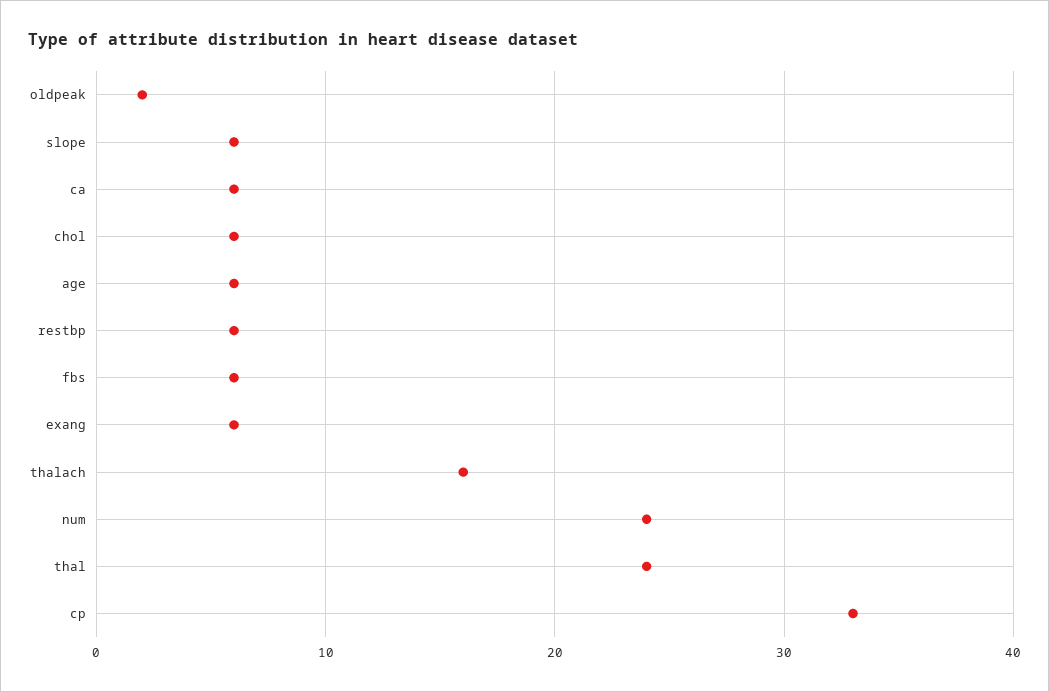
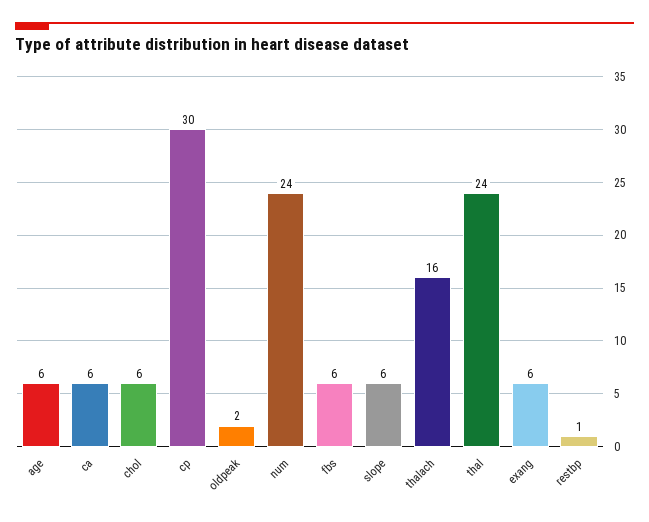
  {
    "oldpeak": 2,
    "slope": 6,
    "ca": 6,
    "chol": 6,
    "age": 6,
-   "restbp": 6,
+   "restbp": 1,
    "fbs": 6,
    "exang": 6,
    "thalach": 16,
    "num": 24,
    "thal": 24,
-   "cp": 33
+   "cp": 30
  }

